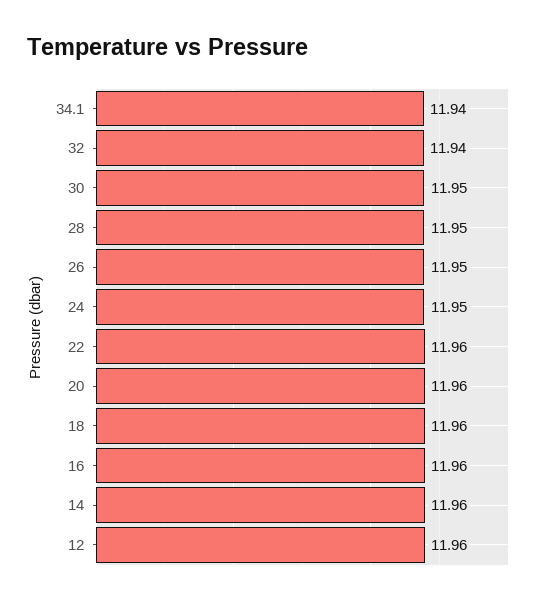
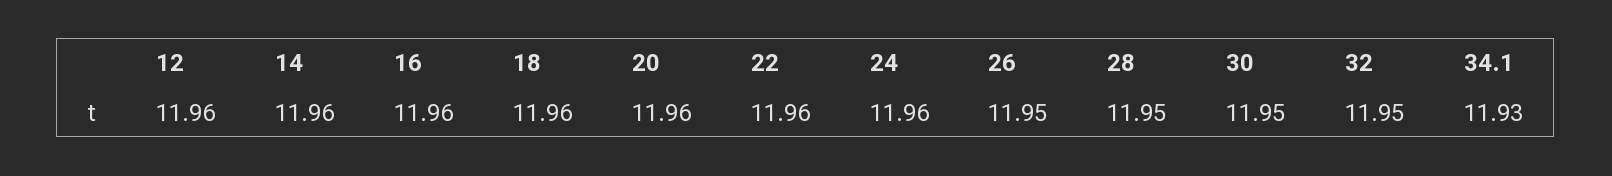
  {
-   "34.1": 11.94,
+   "34.1": 11.93,
-   "32": 11.94,
+   "32": 11.95,
    "30": 11.95,
    "28": 11.95,
    "26": 11.95,
-   "24": 11.95,
+   "24": 11.96,
    "22": 11.96,
    "20": 11.96,
    "18": 11.96,
    "16": 11.96,
    "14": 11.96,
    "12": 11.96
  }

